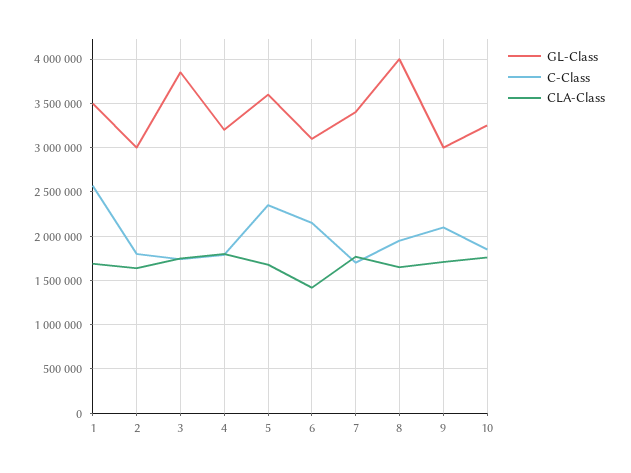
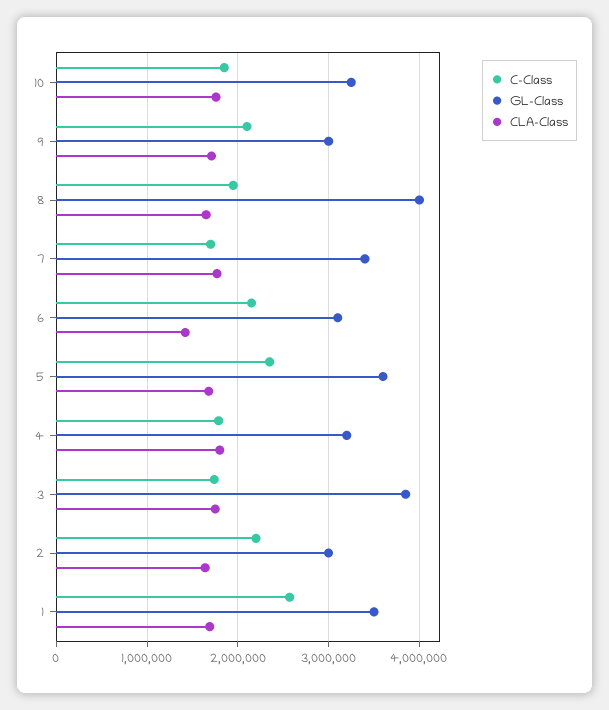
  {
    "GL-Class": {
      "1": 3500000,
      "2": 3000000,
      "3": 3800000,
      "4": 3200000,
      "5": 3600000,
      "6": 3100000,
      "7": 3400000,
      "8": 4000000,
      "9": 3000000,
      "10": 3300000
    },
    "C-Class": {
      "1": 2600000,
-     "2": 1800000,
+     "2": 2200000,
      "3": 1700000,
      "4": 1800000,
      "5": 2400000,
      "6": 2200000,
      "7": 1700000,
      "8": 2000000,
      "9": 2100000,
      "10": 1900000
    },
    "CLA-Class": {
      "1": 1700000,
      "2": 1600000,
      "3": 1800000,
      "4": 1800000,
      "5": 1700000,
      "6": 1400000,
      "7": 1800000,
      "8": 1700000,
      "9": 1700000,
      "10": 1800000
    }
  }

